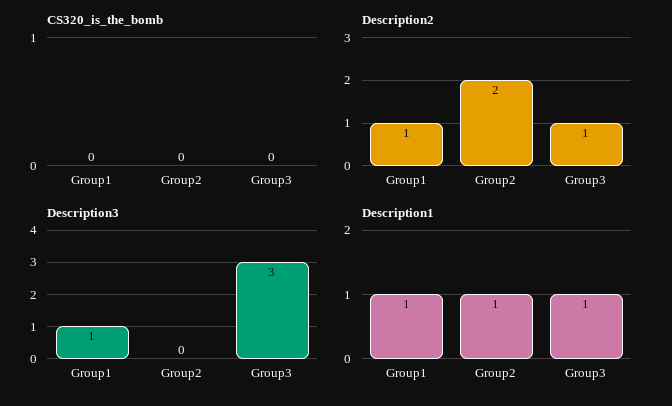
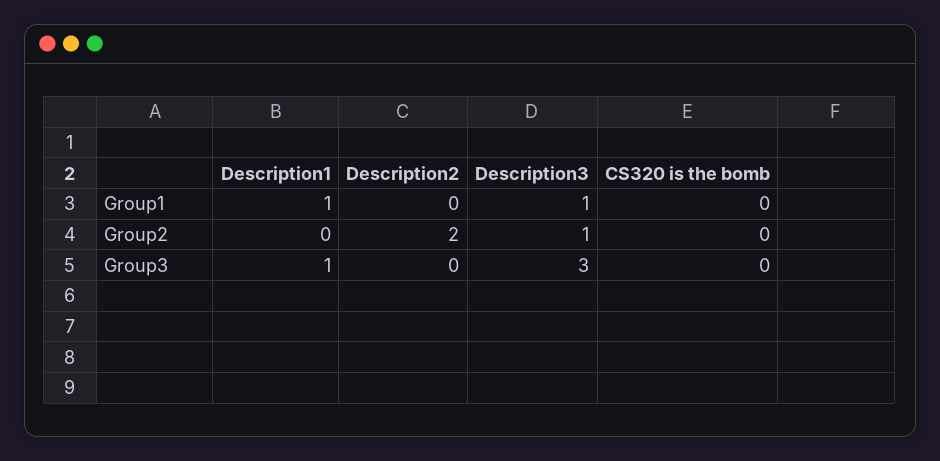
  {
    "CS320_is_the_bomb": {
      "Group1": 0,
      "Group2": 0,
      "Group3": 0
    },
    "Description2": {
-     "Group1": 1,
+     "Group1": 0,
      "Group2": 2,
-     "Group3": 1
+     "Group3": 0
    },
    "Description3": {
      "Group1": 1,
-     "Group2": 0,
+     "Group2": 1,
      "Group3": 3
    },
    "Description1": {
      "Group1": 1,
-     "Group2": 1,
+     "Group2": 0,
      "Group3": 1
    }
  }

